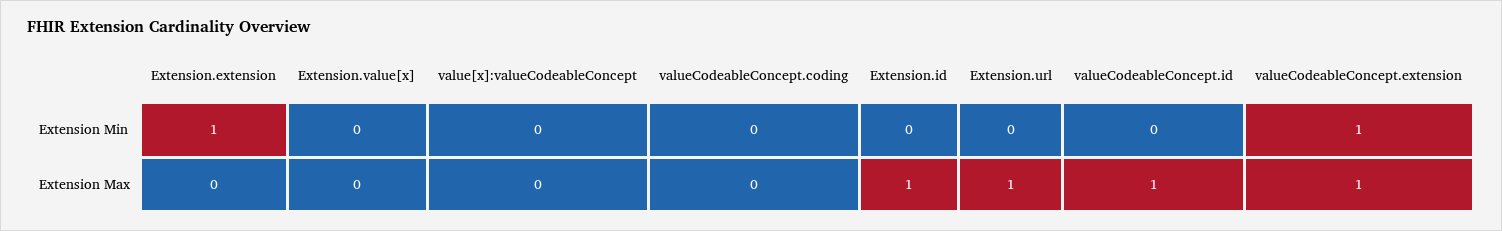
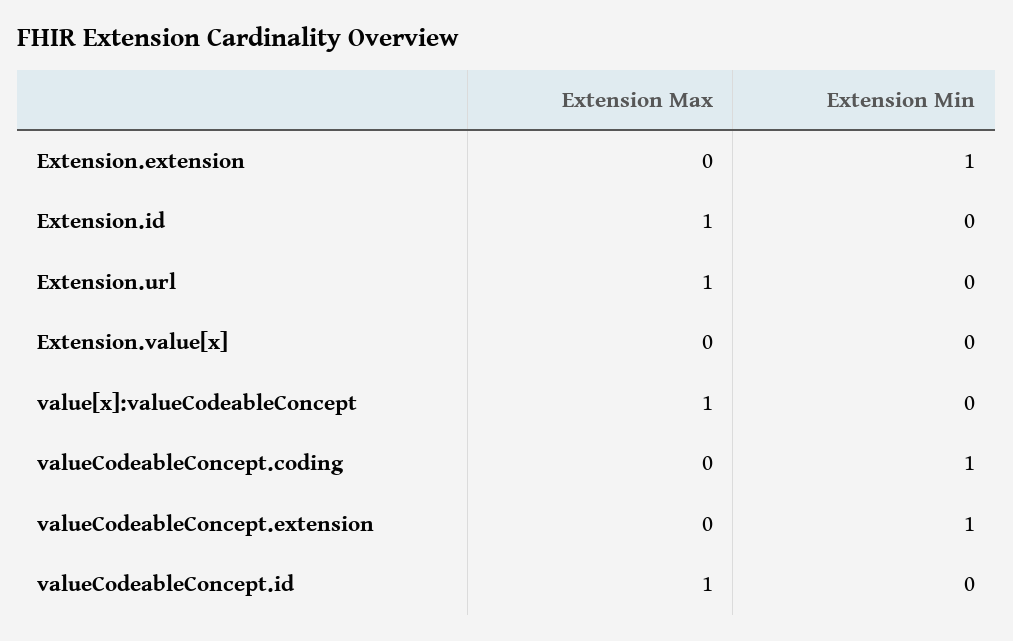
  {
    "Extension.extension": {
      "Extension Min": 1,
      "Extension Max": 0
    },
    "Extension.value[x]": {
      "Extension Min": 0,
      "Extension Max": 0
    },
    "value[x]:valueCodeableConcept": {
      "Extension Min": 0,
-     "Extension Max": 0
+     "Extension Max": 1
    },
    "valueCodeableConcept.coding": {
-     "Extension Min": 0,
+     "Extension Min": 1,
      "Extension Max": 0
    },
    "Extension.id": {
      "Extension Min": 0,
      "Extension Max": 1
    },
    "Extension.url": {
      "Extension Min": 0,
      "Extension Max": 1
    },
    "valueCodeableConcept.id": {
      "Extension Min": 0,
      "Extension Max": 1
    },
    "valueCodeableConcept.extension": {
      "Extension Min": 1,
-     "Extension Max": 1
+     "Extension Max": 0
    }
  }

